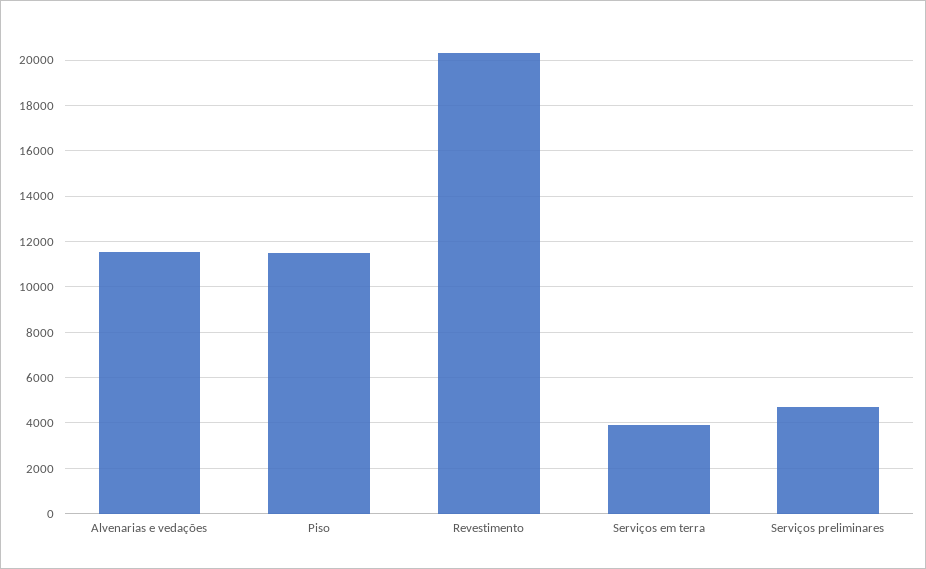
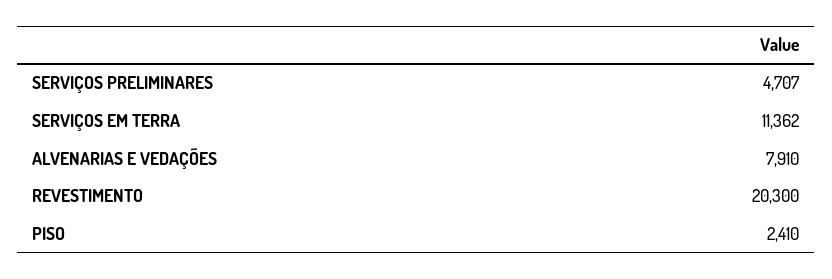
  {
-   "Alvenarias e vedações": 11500,
+   "Alvenarias e vedações": 7910,
-   "Piso": 11500,
+   "Piso": 2410,
    "Revestimento": 20300,
-   "Serviços em terra": 4000,
+   "Serviços em terra": 11362,
    "Serviços preliminares": 4707
  }

